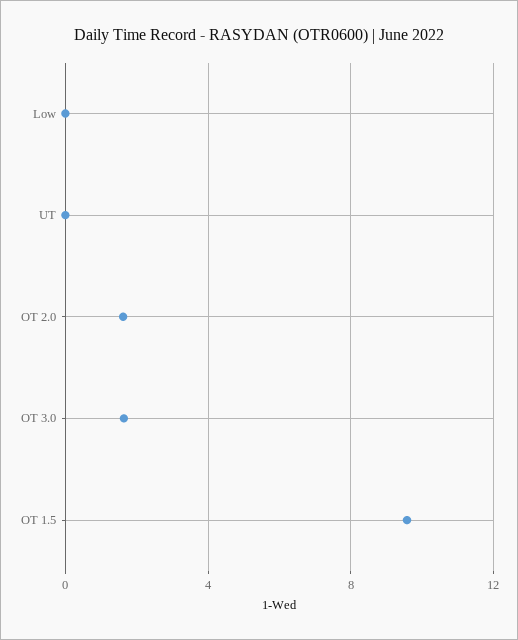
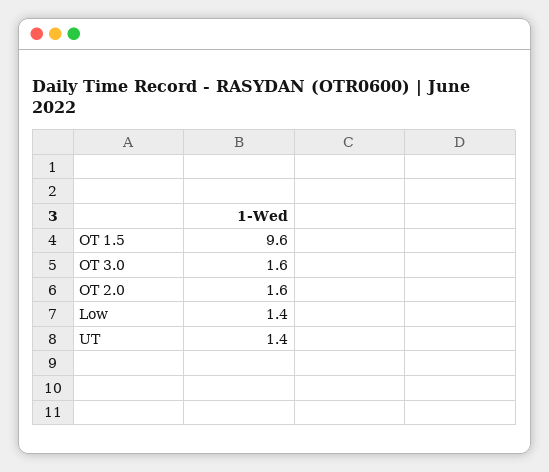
  {
-   "Low": 0,
+   "Low": 1.4,
-   "UT": 0,
+   "UT": 1.4,
    "OT 2.0": 1.6,
    "OT 3.0": 1.6,
    "OT 1.5": 9.6
  }

